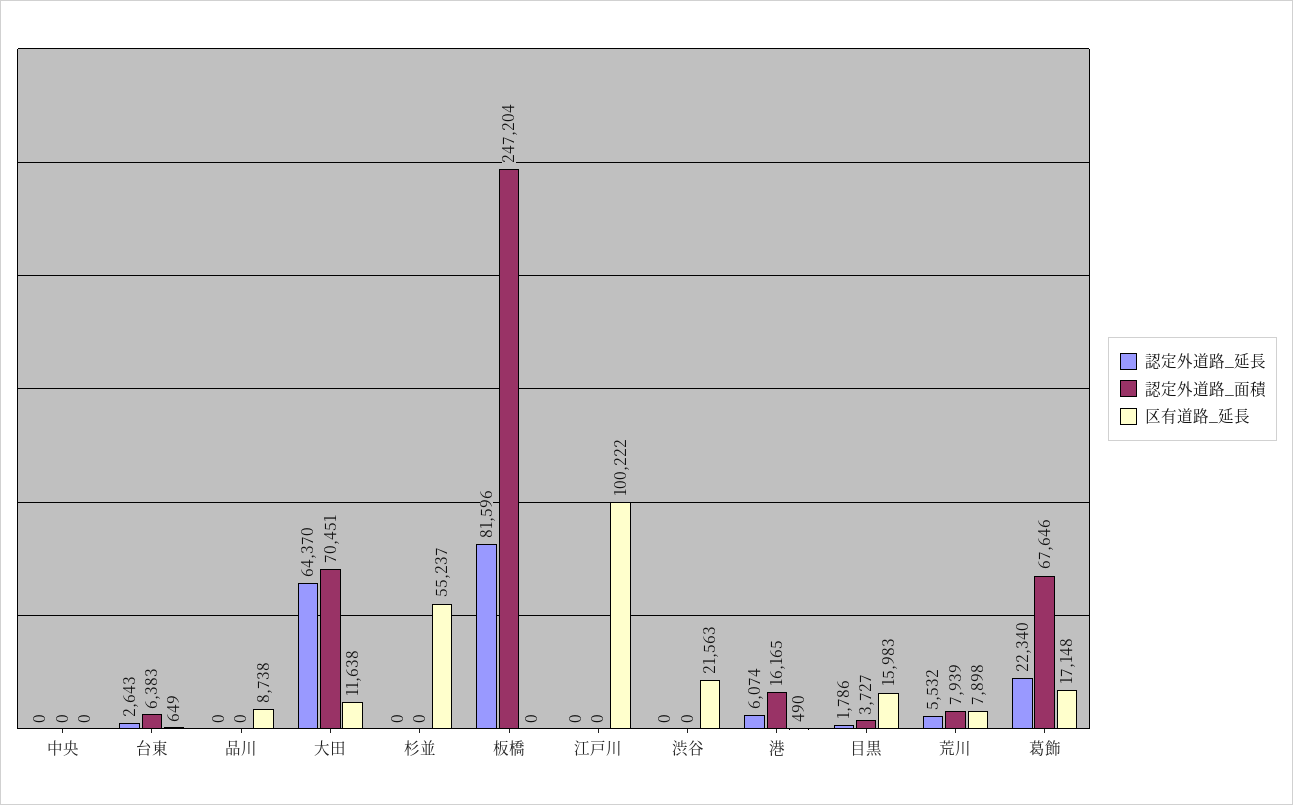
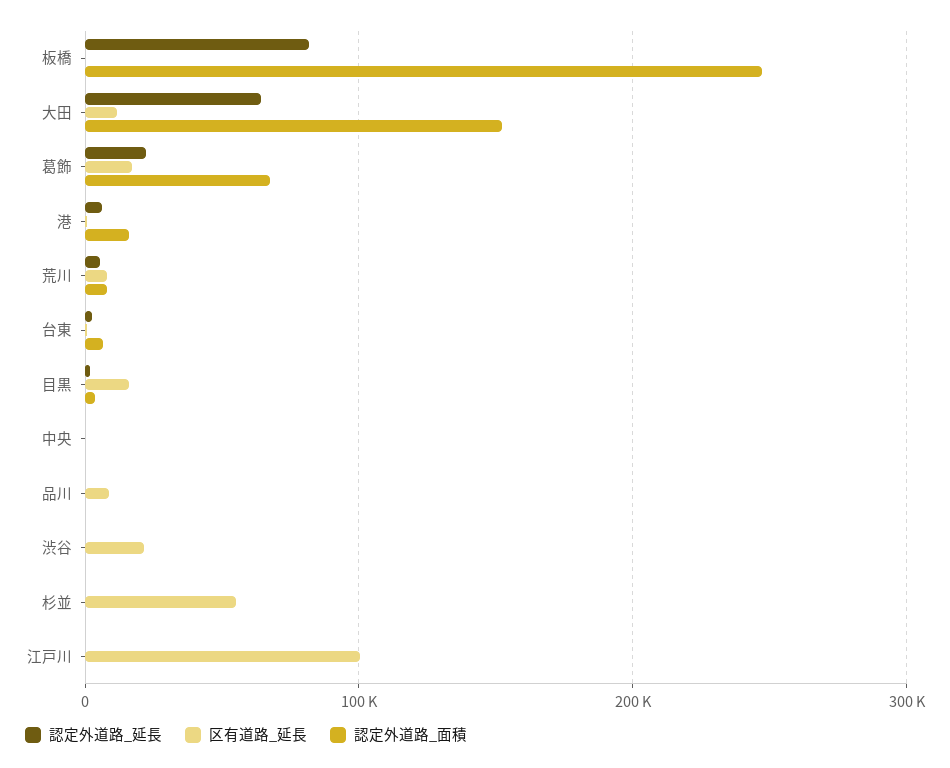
  {
    "認定外道路_延長": {
      "中央": 0,
      "台東": 2643,
      "品川": 0,
      "大田": 64370,
      "杉並": 0,
      "板橋": 81596,
      "江戸川": 0,
      "渋谷": 0,
      "港": 6074,
      "目黒": 1786,
      "荒川": 5532,
      "葛飾": 22340
    },
    "認定外道路_面積": {
      "中央": 0,
      "台東": 6383,
      "品川": 0,
-     "大田": 70451,
+     "大田": 150000,
      "杉並": 0,
      "板橋": 247204,
      "江戸川": 0,
      "渋谷": 0,
      "港": 16165,
      "目黒": 3727,
      "荒川": 7939,
      "葛飾": 67646
    },
    "区有道路_延長": {
      "中央": 0,
      "台東": 649,
      "品川": 8738,
      "大田": 11638,
      "杉並": 55237,
      "板橋": 0,
      "江戸川": 100222,
      "渋谷": 21563,
      "港": 490,
      "目黒": 15983,
      "荒川": 7898,
      "葛飾": 17148
    }
  }

